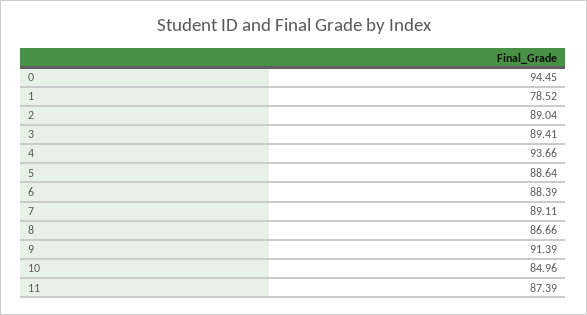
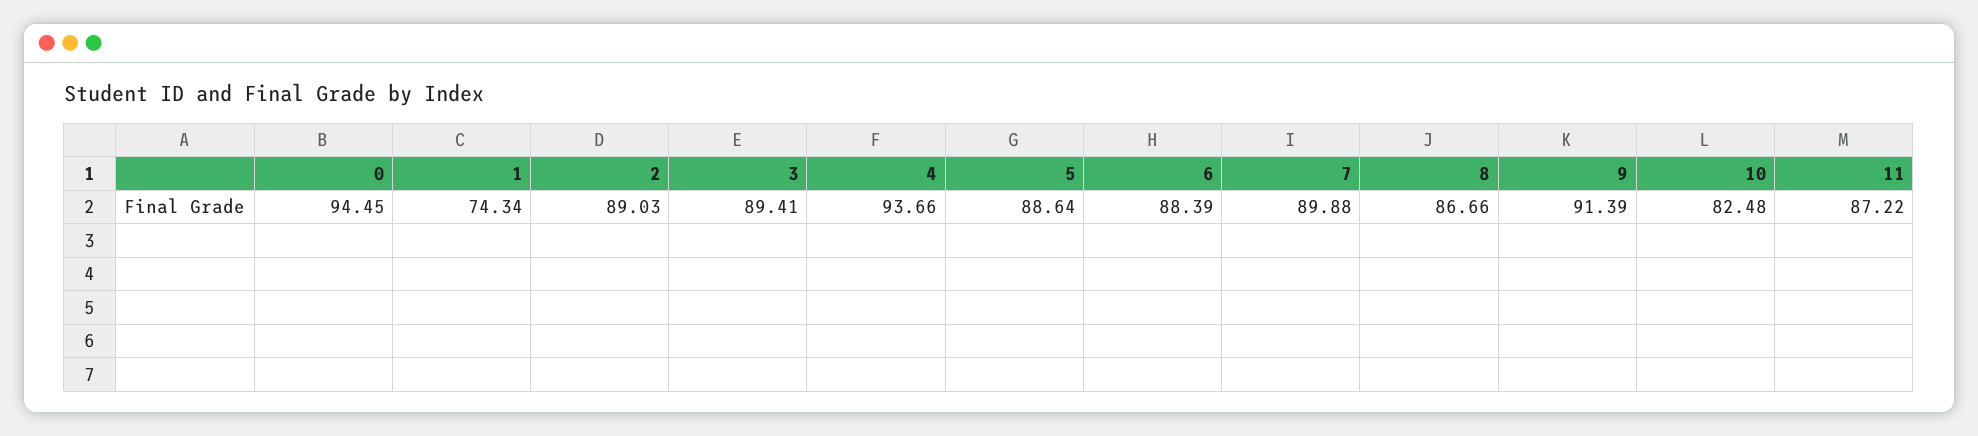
  {
    "0": 94.45,
-   "1": 78.52,
+   "1": 74.34,
-   "2": 89.04,
+   "2": 89.03,
    "3": 89.41,
    "4": 93.66,
    "5": 88.64,
    "6": 88.39,
-   "7": 89.11,
+   "7": 89.88,
    "8": 86.66,
    "9": 91.39,
-   "10": 84.96,
+   "10": 82.48,
-   "11": 87.39
+   "11": 87.22
  }

